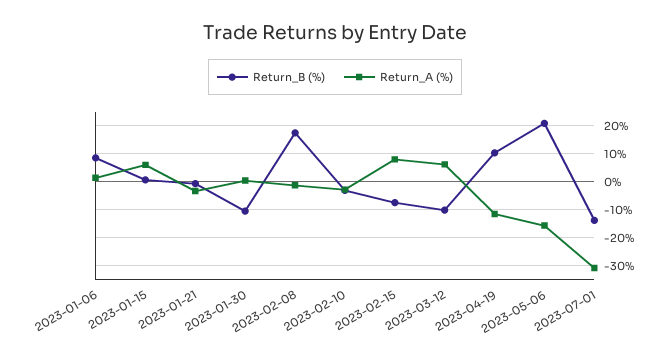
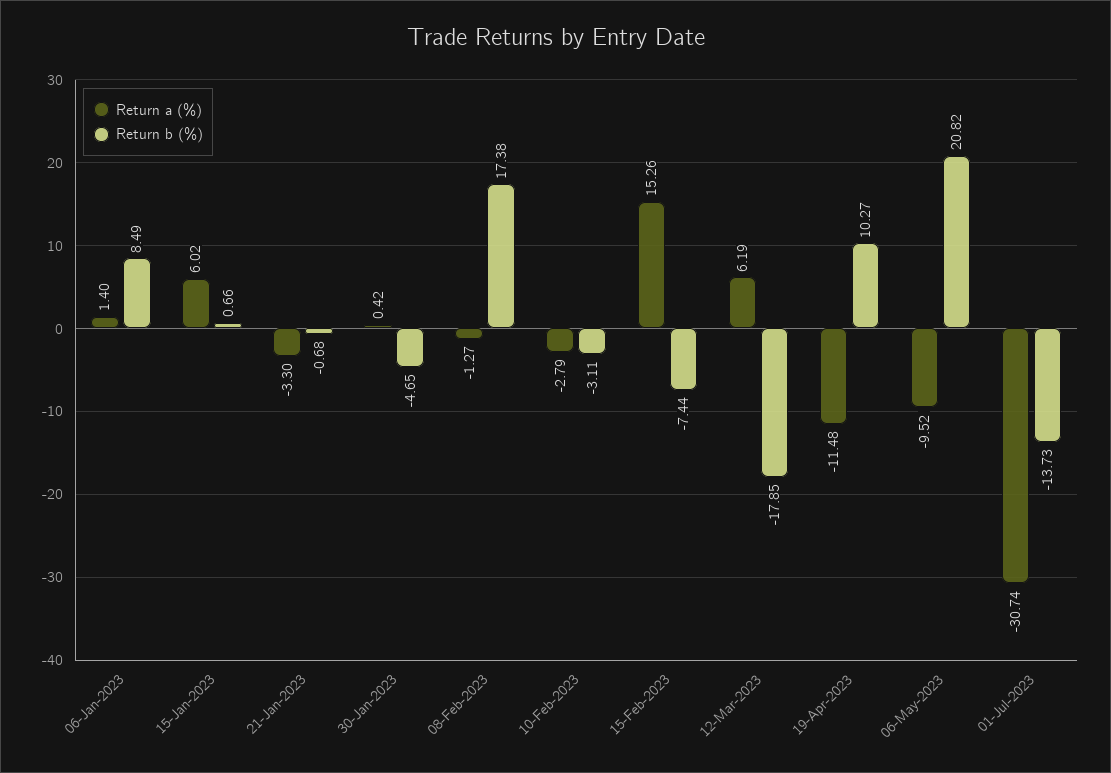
  {
    "Return_B (%)": {
      "2023-01-06": 8.49,
      "2023-01-15": 0.66,
      "2023-01-21": -0.68,
-     "2023-01-30": -10,
+     "2023-01-30": -4.65,
      "2023-02-08": 17.38,
      "2023-02-10": -3.11,
      "2023-02-15": -7.44,
-     "2023-03-12": -10,
+     "2023-03-12": -17.85,
      "2023-04-19": 10.27,
      "2023-05-06": 20.82,
      "2023-07-01": -13.73
    },
    "Return_A (%)": {
      "2023-01-06": 1.4,
      "2023-01-15": 6.02,
      "2023-01-21": -3.3,
      "2023-01-30": 0.42,
      "2023-02-08": -1.27,
      "2023-02-10": -2.79,
-     "2023-02-15": 7.5,
+     "2023-02-15": 15.26,
      "2023-03-12": 6.19,
      "2023-04-19": -11.48,
-     "2023-05-06": -15,
+     "2023-05-06": -9.52,
      "2023-07-01": -30.74
    }
  }

